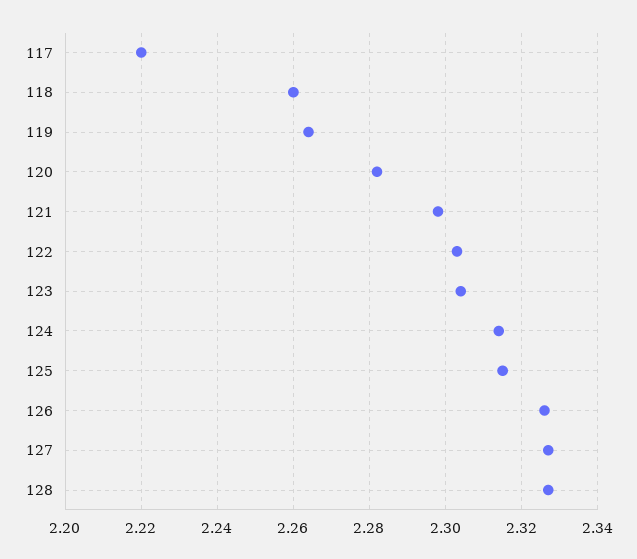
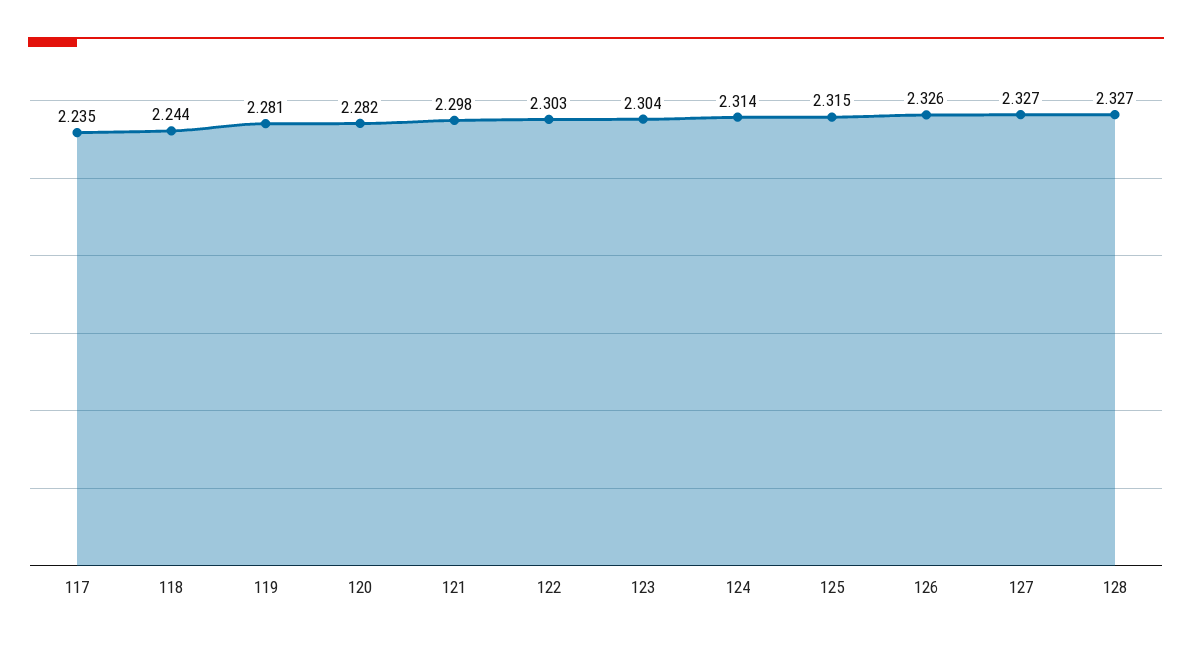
  {
-   "117": 2.22,
+   "117": 2.235,
-   "118": 2.26,
+   "118": 2.244,
-   "119": 2.265,
+   "119": 2.281,
    "120": 2.282,
    "121": 2.298,
    "122": 2.303,
    "123": 2.304,
    "124": 2.314,
    "125": 2.315,
    "126": 2.326,
    "127": 2.327,
    "128": 2.327
  }

